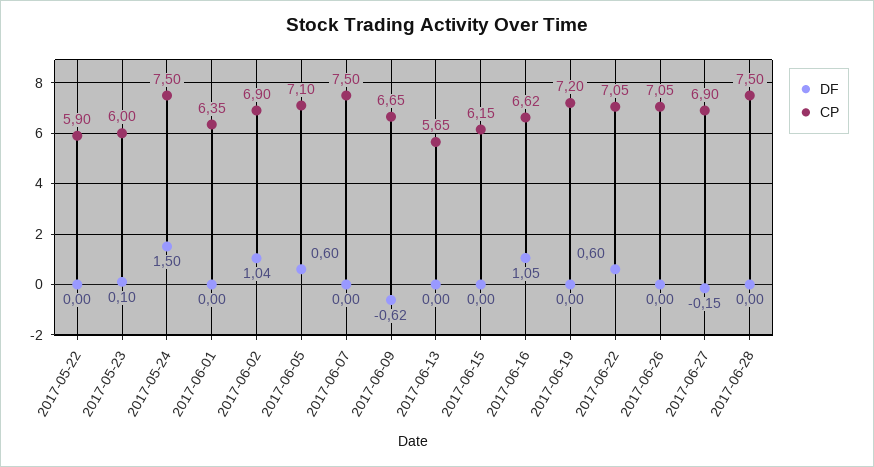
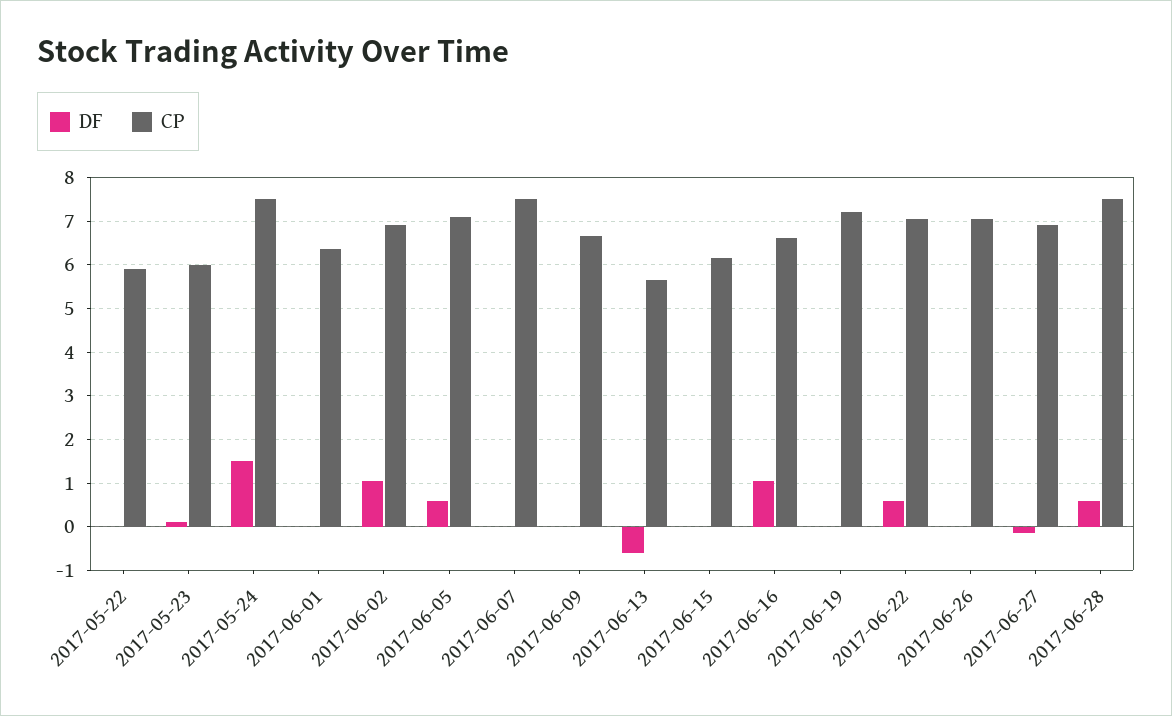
  {
    "DF": {
      "2017-05-22": 0,
      "2017-05-23": 0.1,
      "2017-05-24": 1.5,
      "2017-06-01": 0,
      "2017-06-02": 1.04,
      "2017-06-05": 0.6,
      "2017-06-07": 0,
-     "2017-06-09": -0.62,
+     "2017-06-09": 0,
-     "2017-06-13": 0,
+     "2017-06-13": -0.6,
      "2017-06-15": 0,
      "2017-06-16": 1.05,
      "2017-06-19": 0,
      "2017-06-22": 0.6,
      "2017-06-26": 0,
      "2017-06-27": -0.15,
-     "2017-06-28": 0
+     "2017-06-28": 0.6
    },
    "CP": {
      "2017-05-22": 5.9,
      "2017-05-23": 6,
      "2017-05-24": 7.5,
      "2017-06-01": 6.35,
      "2017-06-02": 6.9,
      "2017-06-05": 7.1,
      "2017-06-07": 7.5,
      "2017-06-09": 6.65,
      "2017-06-13": 5.65,
      "2017-06-15": 6.15,
      "2017-06-16": 6.62,
      "2017-06-19": 7.2,
      "2017-06-22": 7.05,
      "2017-06-26": 7.05,
      "2017-06-27": 6.9,
      "2017-06-28": 7.5
    }
  }

